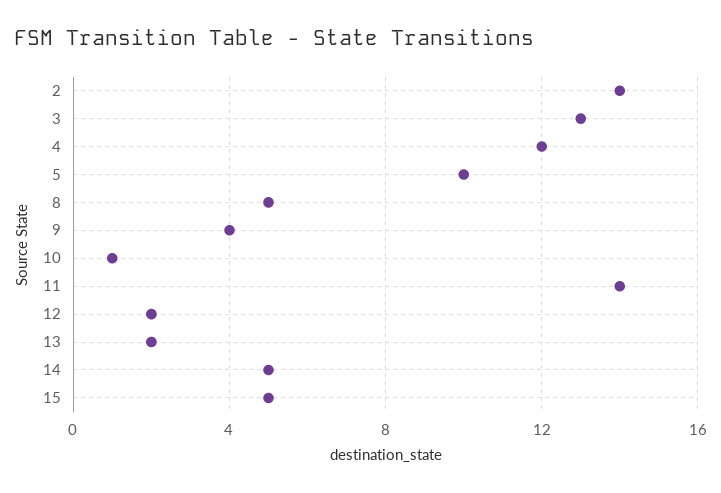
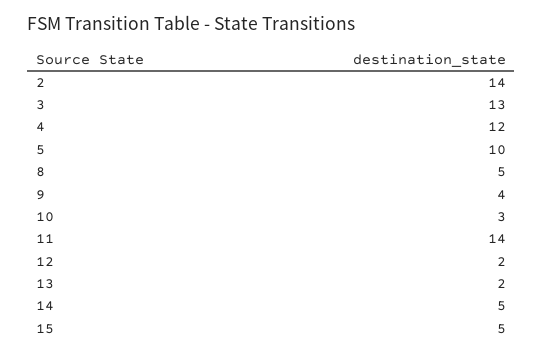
  {
    "2": 14,
    "3": 13,
    "4": 12,
    "5": 10,
    "8": 5,
    "9": 4,
-   "10": 1,
+   "10": 3,
    "11": 14,
    "12": 2,
    "13": 2,
    "14": 5,
    "15": 5
  }

